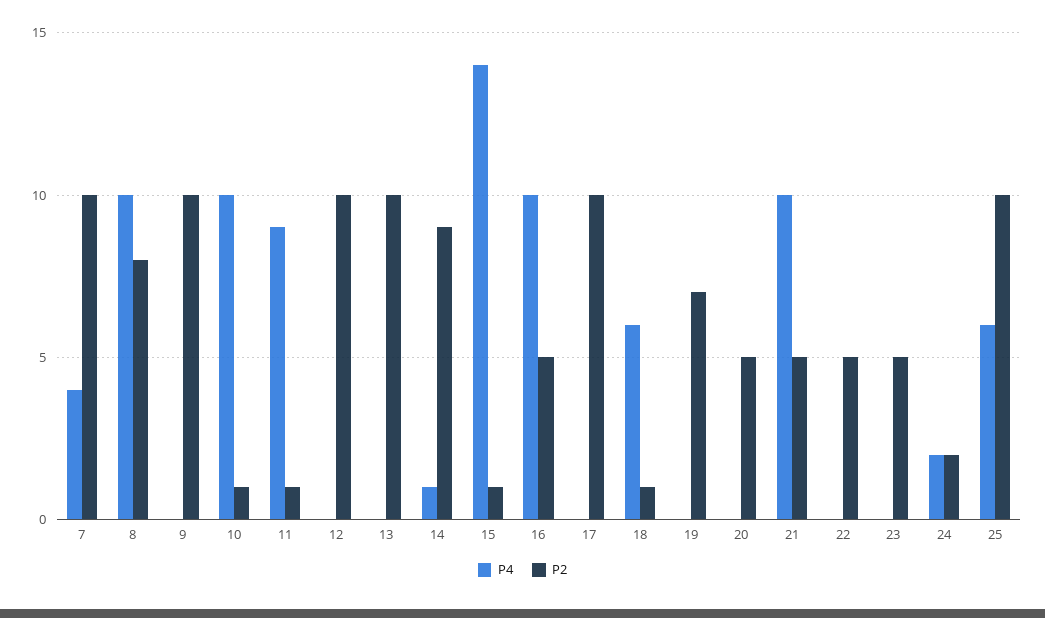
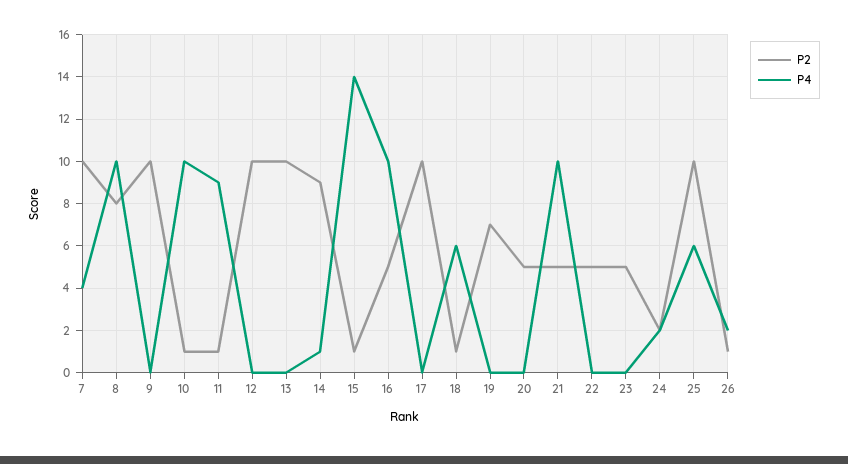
  {
    "P4": {
      "7": 4,
      "8": 10,
      "9": 0,
      "10": 10,
      "11": 9,
      "12": 0,
      "13": 0,
      "14": 1,
      "15": 14,
      "16": 10,
      "17": 0,
      "18": 6,
      "19": 0,
      "20": 0,
      "21": 10,
      "22": 0,
      "23": 0,
      "24": 2,
-     "25": 6
+     "25": 6,
+     "26": 2
    },
    "P2": {
      "7": 10,
      "8": 8,
      "9": 10,
      "10": 1,
      "11": 1,
      "12": 10,
      "13": 10,
      "14": 9,
      "15": 1,
      "16": 5,
      "17": 10,
      "18": 1,
      "19": 7,
      "20": 5,
      "21": 5,
      "22": 5,
      "23": 5,
      "24": 2,
-     "25": 10
+     "25": 10,
+     "26": 1
    }
  }

